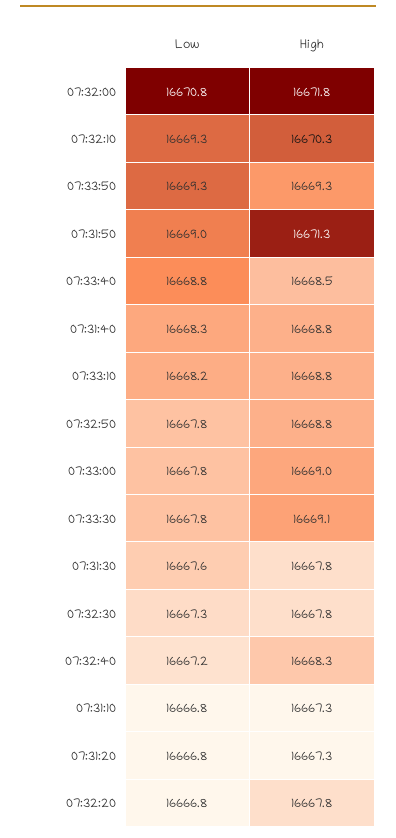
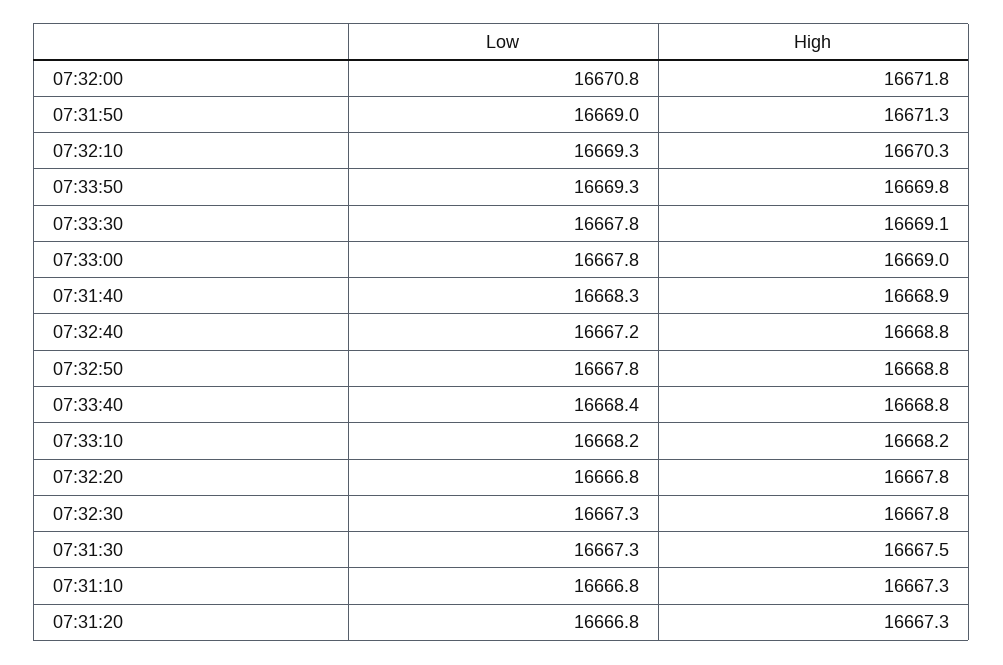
  {
    "Low": {
      "07:32:00": 16670.8,
      "07:32:10": 16669.3,
      "07:33:50": 16669.3,
      "07:31:50": 16669,
-     "07:33:40": 16668.8,
+     "07:33:40": 16668.4,
      "07:31:40": 16668.3,
      "07:33:10": 16668.2,
      "07:32:50": 16667.8,
      "07:33:00": 16667.8,
      "07:33:30": 16667.8,
-     "07:31:30": 16667.6,
+     "07:31:30": 16667.3,
      "07:32:30": 16667.3,
      "07:32:40": 16667.2,
      "07:31:10": 16666.8,
      "07:31:20": 16666.8,
      "07:32:20": 16666.8
    },
    "High": {
      "07:32:00": 16671.8,
      "07:32:10": 16670.3,
-     "07:33:50": 16669.3,
+     "07:33:50": 16669.8,
      "07:31:50": 16671.3,
-     "07:33:40": 16668.5,
+     "07:33:40": 16668.8,
-     "07:31:40": 16668.8,
+     "07:31:40": 16668.9,
-     "07:33:10": 16668.8,
+     "07:33:10": 16668.2,
      "07:32:50": 16668.8,
      "07:33:00": 16669,
      "07:33:30": 16669.1,
-     "07:31:30": 16667.8,
+     "07:31:30": 16667.5,
      "07:32:30": 16667.8,
-     "07:32:40": 16668.3,
+     "07:32:40": 16668.8,
      "07:31:10": 16667.3,
      "07:31:20": 16667.3,
      "07:32:20": 16667.8
    }
  }

